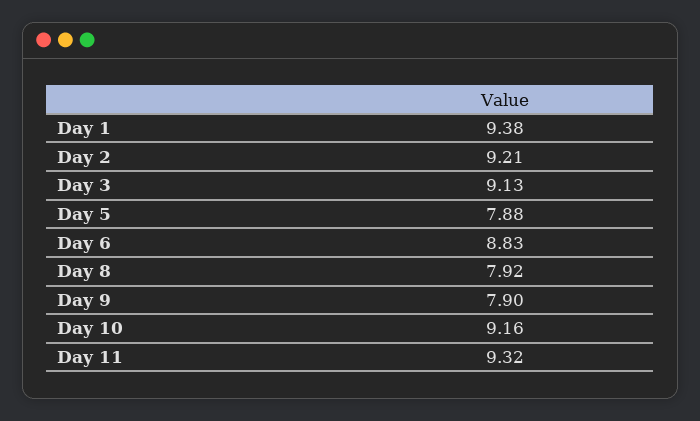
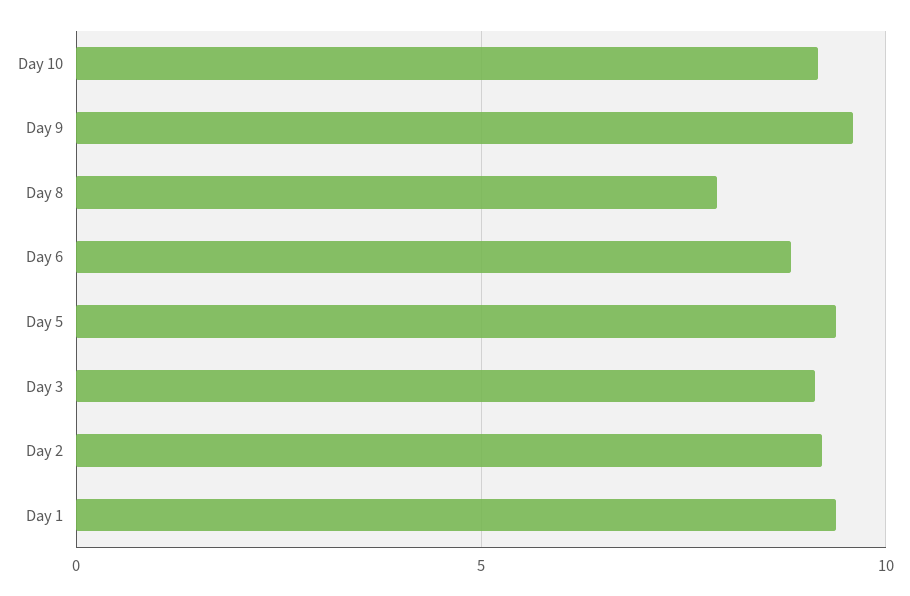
  {
    "Day 1": 9.38,
    "Day 2": 9.21,
    "Day 3": 9.13,
-   "Day 5": 7.88,
+   "Day 5": 9.5,
    "Day 6": 8.83,
    "Day 8": 7.92,
-   "Day 9": 7.9,
+   "Day 9": 9.5,
-   "Day 10": 9.16,
+   "Day 10": 9.16
-   "Day 11": 9.32
  }

